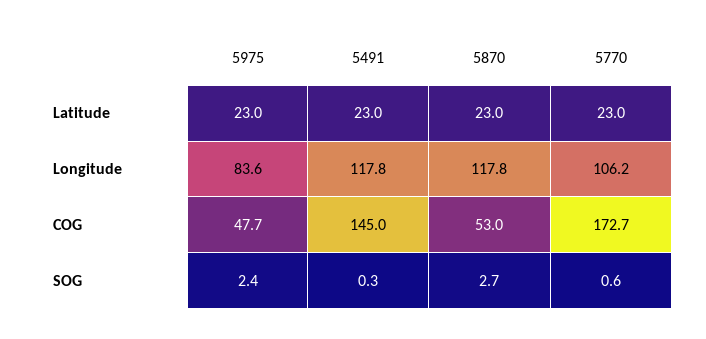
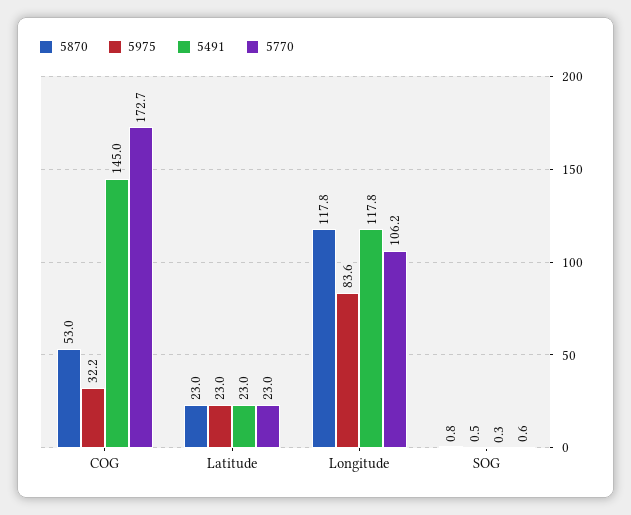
  {
    "5975": {
      "Latitude": 23,
      "Longitude": 83.6,
-     "COG": 47.7,
+     "COG": 32.2,
-     "SOG": 2.4
+     "SOG": 0.5
    },
    "5491": {
      "Latitude": 23,
      "Longitude": 117.8,
      "COG": 145,
      "SOG": 0.3
    },
    "5870": {
      "Latitude": 23,
      "Longitude": 117.8,
      "COG": 53,
-     "SOG": 2.7
+     "SOG": 0.8
    },
    "5770": {
      "Latitude": 23,
      "Longitude": 106.2,
      "COG": 172.7,
      "SOG": 0.6
    }
  }

